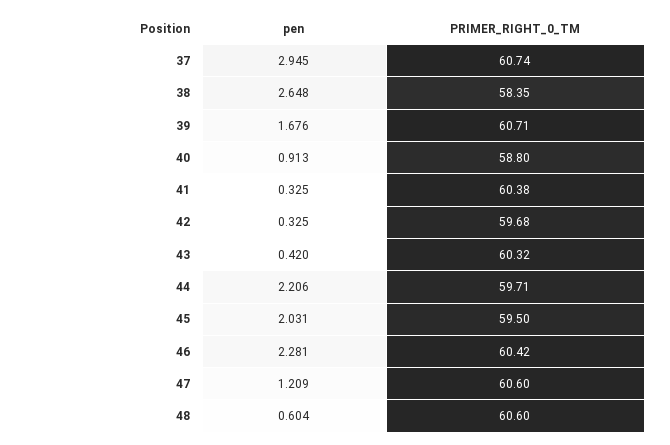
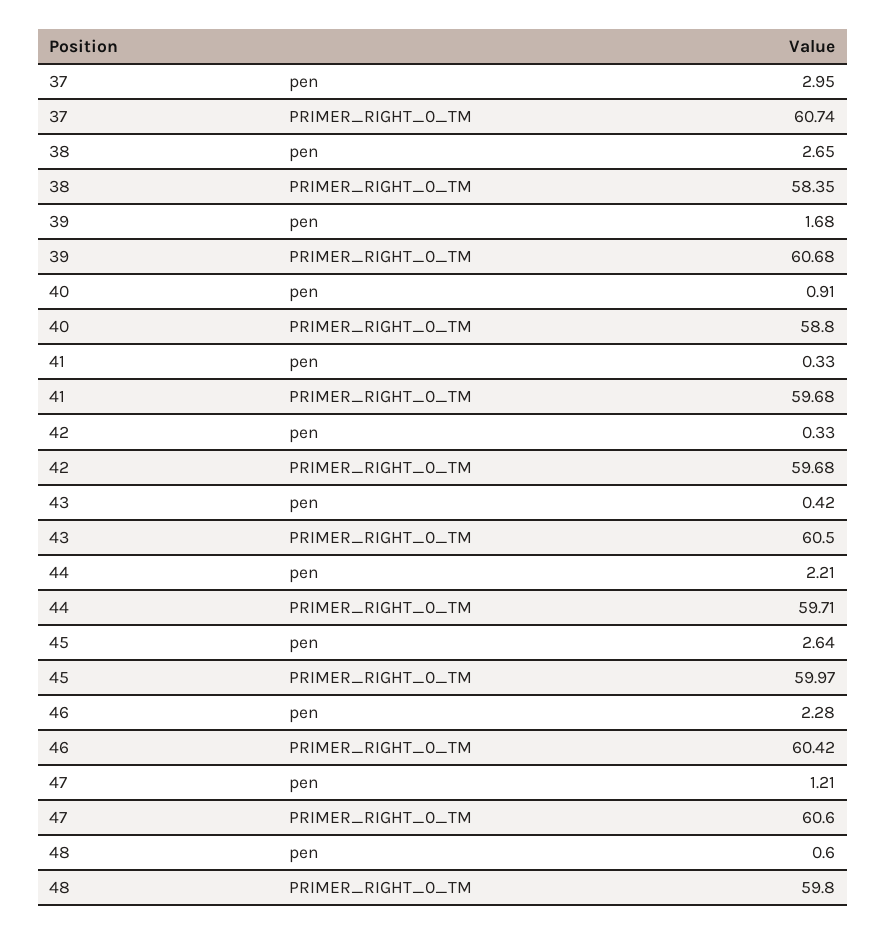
  {
    "pen": {
      "37": 2.945,
      "38": 2.648,
      "39": 1.676,
      "40": 0.913,
      "41": 0.325,
      "42": 0.325,
      "43": 0.42,
      "44": 2.206,
-     "45": 2.031,
+     "45": 2.64,
      "46": 2.281,
      "47": 1.209,
      "48": 0.604
    },
    "PRIMER_RIGHT_0_TM": {
      "37": 60.74,
      "38": 58.35,
-     "39": 60.71,
+     "39": 60.68,
      "40": 58.8,
-     "41": 60.38,
+     "41": 59.68,
      "42": 59.68,
-     "43": 60.32,
+     "43": 60.5,
      "44": 59.71,
-     "45": 59.5,
+     "45": 59.97,
      "46": 60.42,
      "47": 60.6,
-     "48": 60.6
+     "48": 59.8
    }
  }

